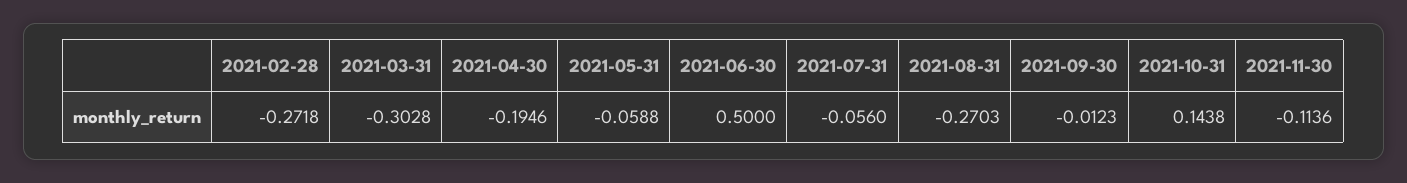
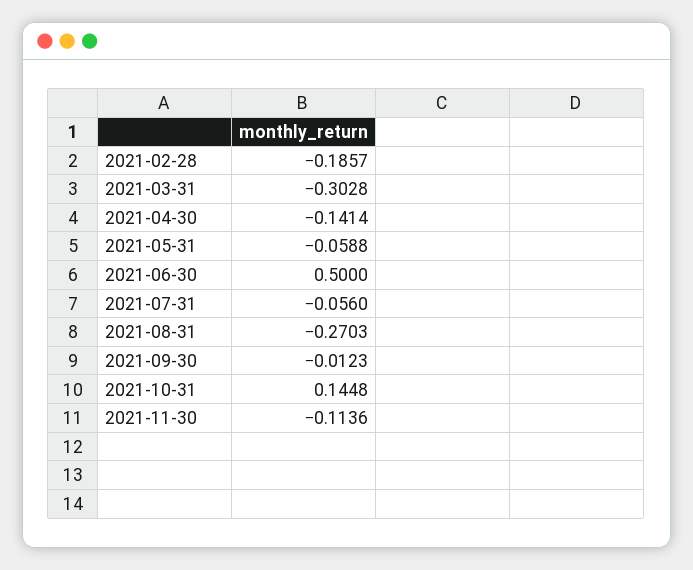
  {
-   "2021-02-28": -0.2718,
+   "2021-02-28": -0.1857,
    "2021-03-31": -0.3028,
-   "2021-04-30": -0.1946,
+   "2021-04-30": -0.1414,
    "2021-05-31": -0.0588,
    "2021-06-30": 0.5,
    "2021-07-31": -0.056,
    "2021-08-31": -0.2703,
    "2021-09-30": -0.0123,
-   "2021-10-31": 0.1438,
+   "2021-10-31": 0.1448,
    "2021-11-30": -0.1136
  }

